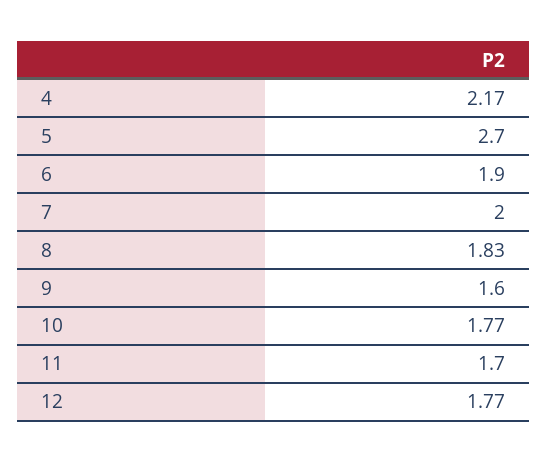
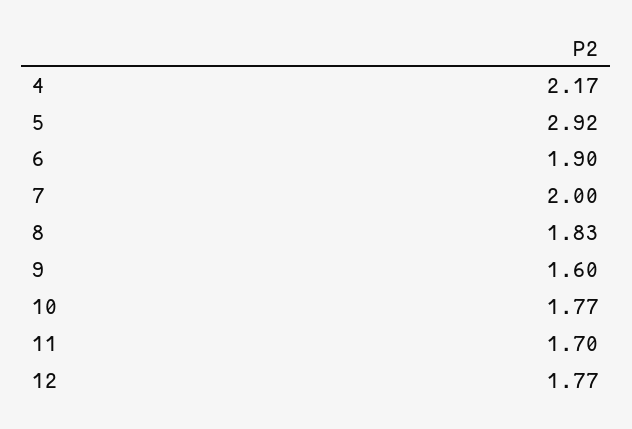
  {
    "4": 2.17,
-   "5": 2.7,
+   "5": 2.92,
    "6": 1.9,
    "7": 2,
    "8": 1.83,
    "9": 1.6,
    "10": 1.77,
    "11": 1.7,
    "12": 1.77
  }

